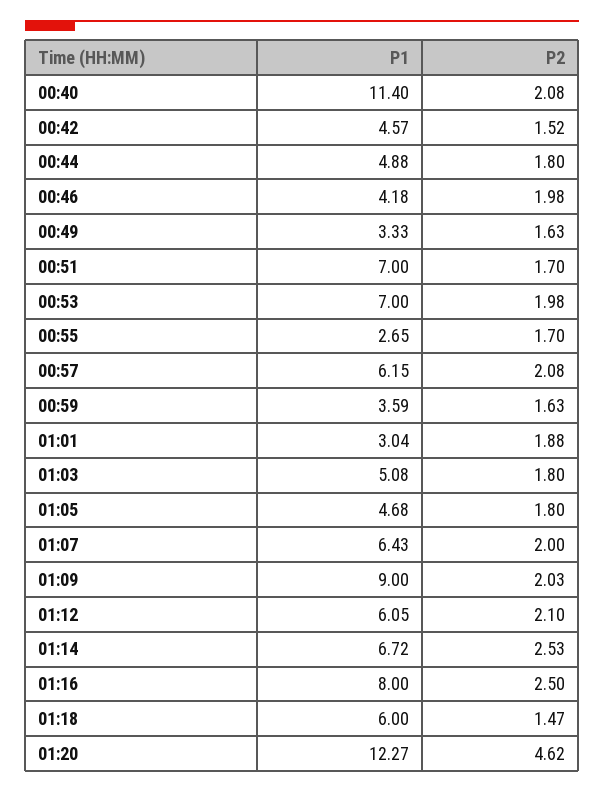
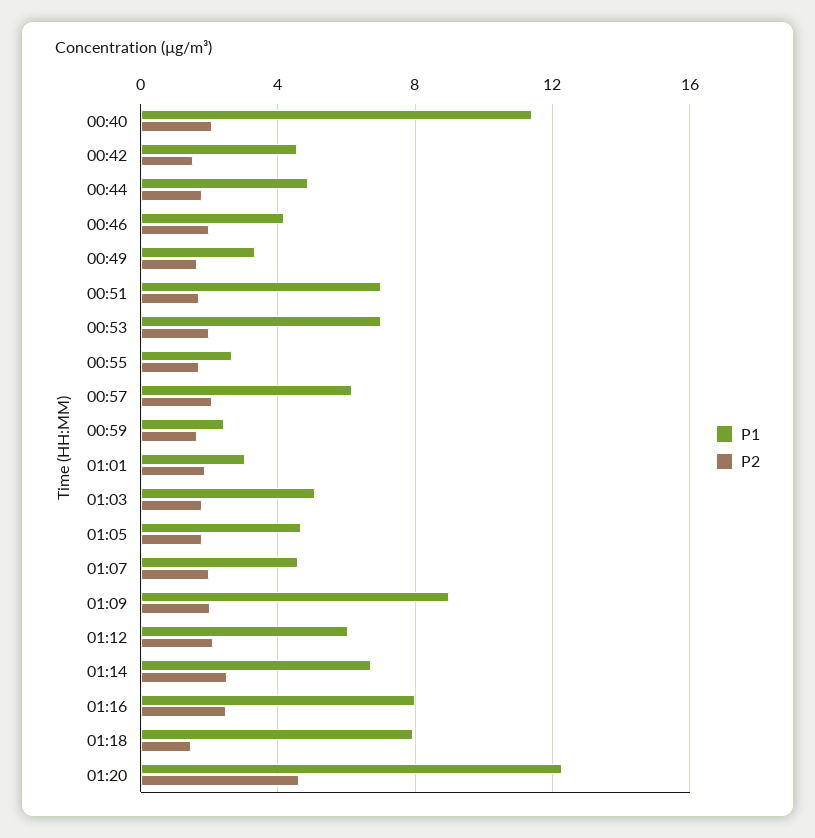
  {
    "P1": {
      "00:40": 11.4,
      "00:42": 4.57,
      "00:44": 4.88,
      "00:46": 4.18,
      "00:49": 3.33,
      "00:51": 7,
      "00:53": 7,
      "00:55": 2.65,
      "00:57": 6.15,
-     "00:59": 3.59,
+     "00:59": 2.5,
      "01:01": 3.04,
      "01:03": 5.08,
      "01:05": 4.68,
-     "01:07": 6.43,
+     "01:07": 4.5,
      "01:09": 9,
      "01:12": 6.05,
      "01:14": 6.72,
      "01:16": 8,
-     "01:18": 6,
+     "01:18": 8,
      "01:20": 12.27
    },
    "P2": {
      "00:40": 2.08,
      "00:42": 1.52,
      "00:44": 1.8,
      "00:46": 1.98,
      "00:49": 1.63,
      "00:51": 1.7,
      "00:53": 1.98,
      "00:55": 1.7,
      "00:57": 2.08,
      "00:59": 1.63,
      "01:01": 1.88,
      "01:03": 1.8,
      "01:05": 1.8,
      "01:07": 2,
      "01:09": 2.03,
      "01:12": 2.1,
      "01:14": 2.53,
      "01:16": 2.5,
      "01:18": 1.47,
      "01:20": 4.62
    }
  }

